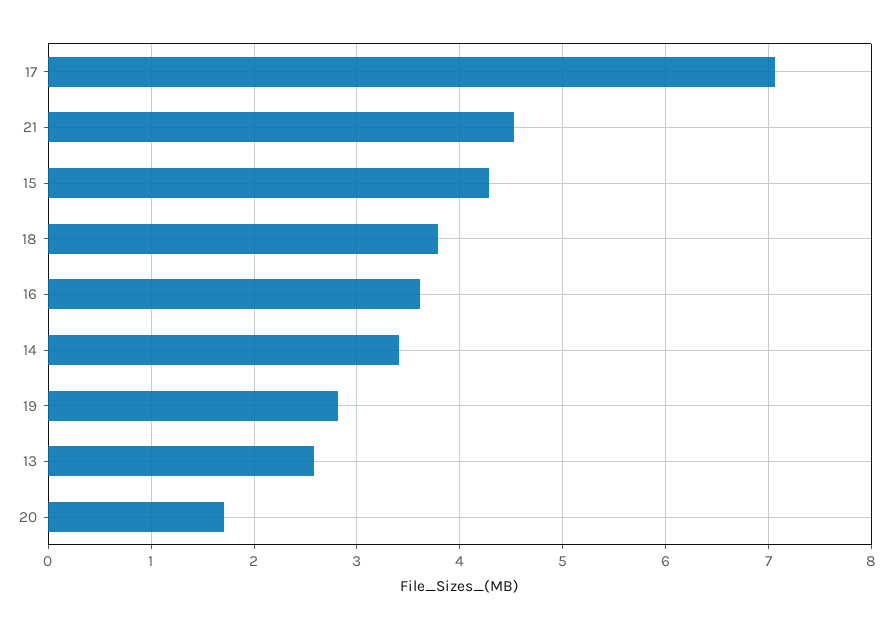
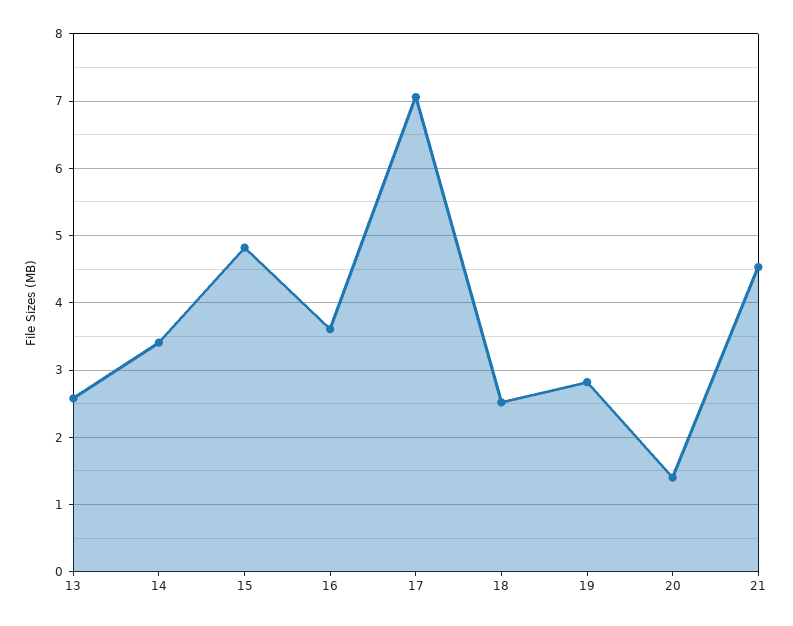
  {
    "17": 7.1,
    "21": 4.5,
-   "15": 4.3,
+   "15": 4.8,
-   "18": 3.8,
+   "18": 2.5,
    "16": 3.6,
    "14": 3.4,
    "19": 2.8,
    "13": 2.6,
-   "20": 1.7
+   "20": 1.4
  }

